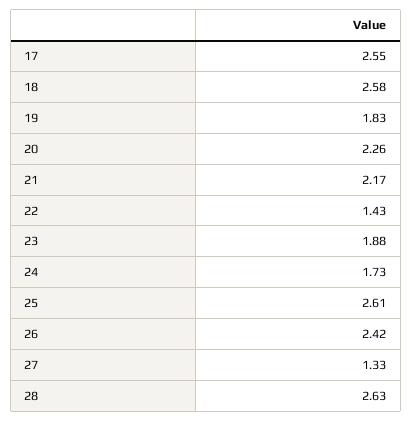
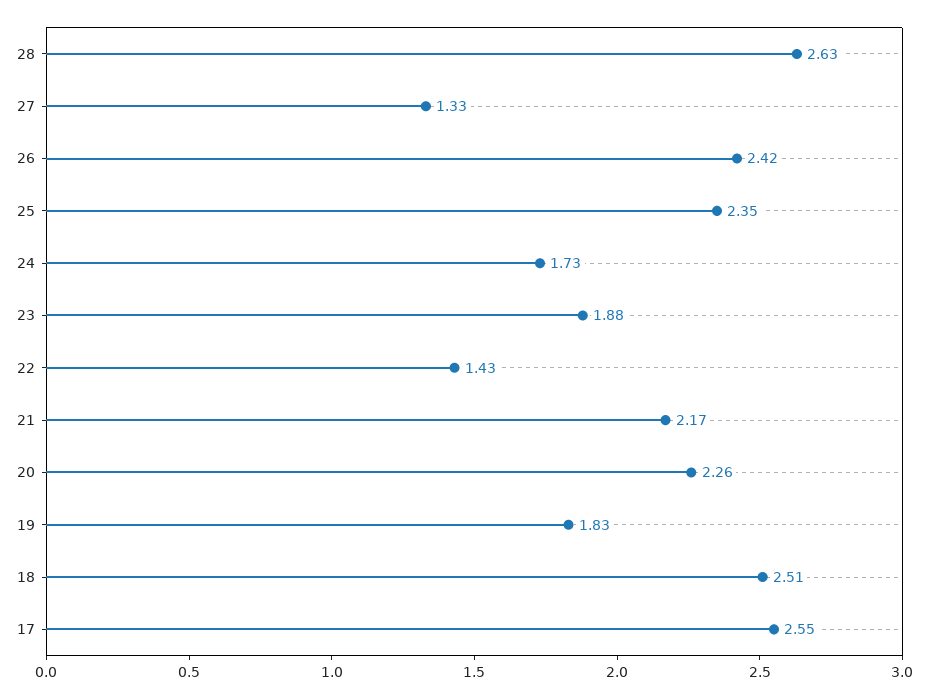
  {
    "17": 2.55,
-   "18": 2.58,
+   "18": 2.51,
    "19": 1.83,
    "20": 2.26,
    "21": 2.17,
    "22": 1.43,
    "23": 1.88,
    "24": 1.73,
-   "25": 2.61,
+   "25": 2.35,
    "26": 2.42,
    "27": 1.33,
    "28": 2.63
  }

